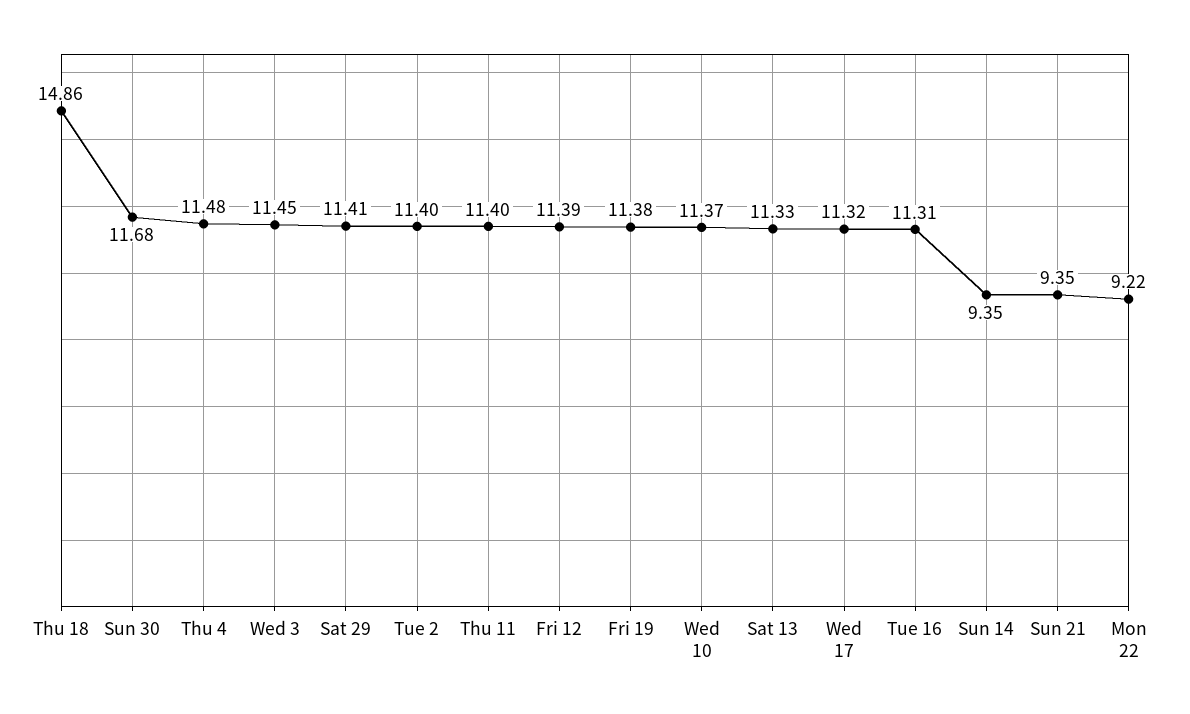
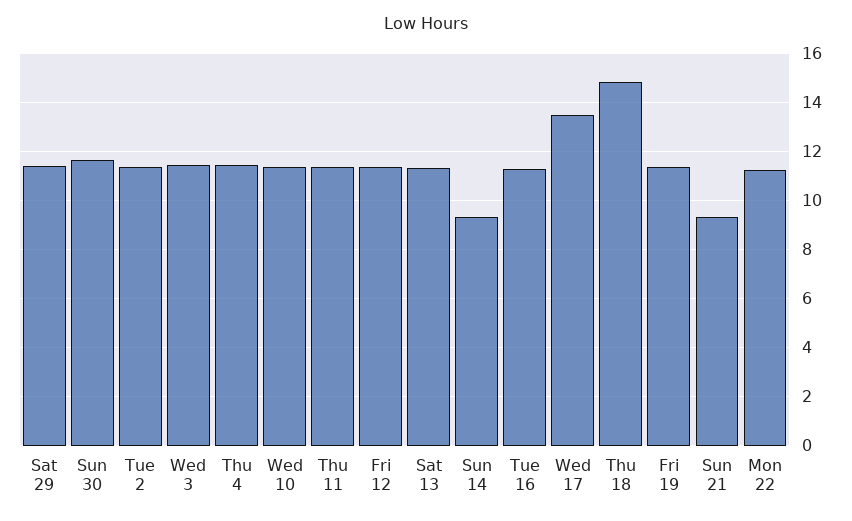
  {
    "Thu 18": 14.86,
    "Sun 30": 11.68,
    "Thu 4": 11.48,
    "Wed 3": 11.45,
    "Sat 29": 11.41,
    "Tue 2": 11.4,
    "Thu 11": 11.4,
    "Fri 12": 11.39,
    "Fri 19": 11.38,
    "Wed 10": 11.37,
    "Sat 13": 11.33,
-   "Wed 17": 11.32,
+   "Wed 17": 13.5,
    "Tue 16": 11.31,
    "Sun 14": 9.35,
    "Sun 21": 9.35,
-   "Mon 22": 9.22
+   "Mon 22": 11.25
  }

